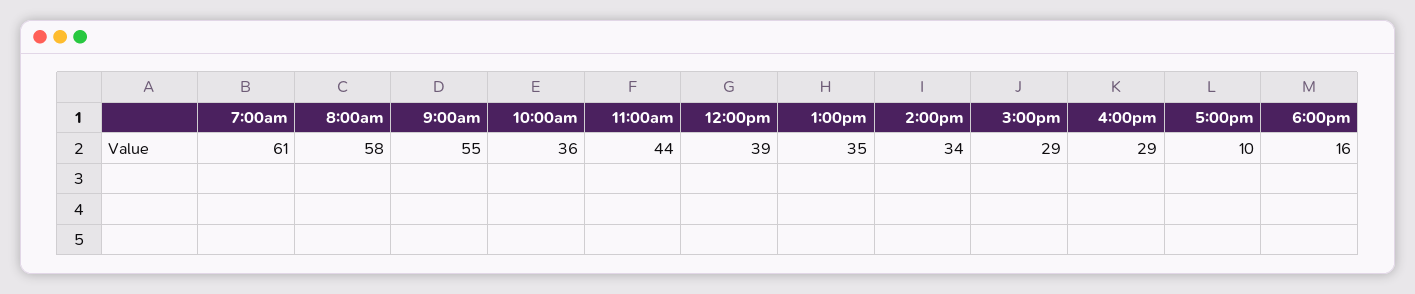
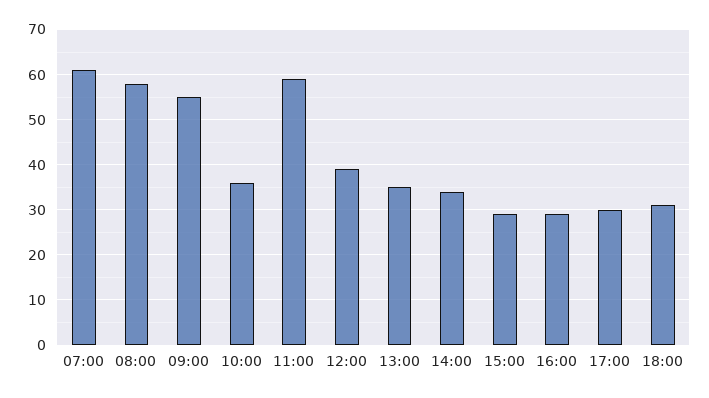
  {
    "7:00am": 61,
    "8:00am": 58,
    "9:00am": 55,
    "10:00am": 36,
-   "11:00am": 44,
+   "11:00am": 60,
    "12:00pm": 39,
    "1:00pm": 35,
    "2:00pm": 34,
    "3:00pm": 29,
    "4:00pm": 29,
-   "5:00pm": 10,
+   "5:00pm": 30,
-   "6:00pm": 16
+   "6:00pm": 30
  }

